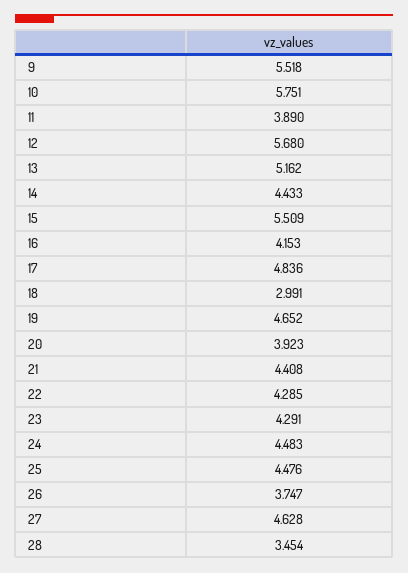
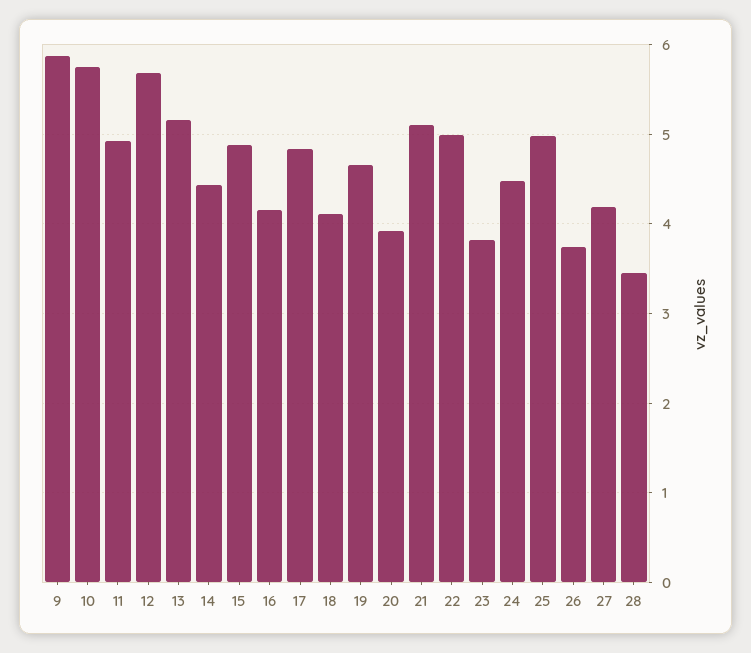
  {
-   "9": 5.518,
+   "9": 5.9,
    "10": 5.751,
-   "11": 3.89,
+   "11": 4.9,
    "12": 5.68,
    "13": 5.162,
    "14": 4.433,
-   "15": 5.509,
+   "15": 4.9,
    "16": 4.153,
    "17": 4.836,
-   "18": 2.991,
+   "18": 4.1,
    "19": 4.652,
    "20": 3.923,
-   "21": 4.408,
+   "21": 5.1,
-   "22": 4.285,
+   "22": 5,
-   "23": 4.291,
+   "23": 3.8,
    "24": 4.483,
-   "25": 4.476,
+   "25": 5,
    "26": 3.747,
-   "27": 4.628,
+   "27": 4.2,
    "28": 3.454
  }

